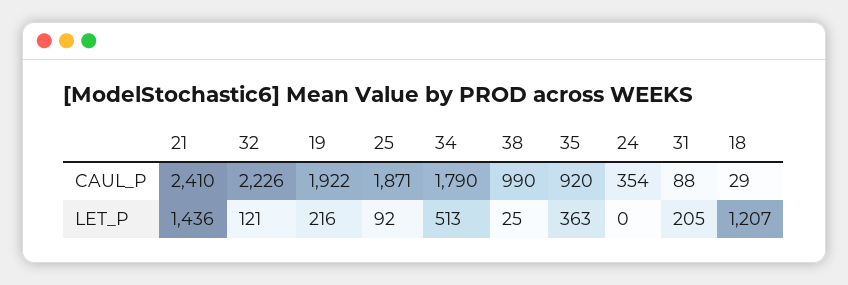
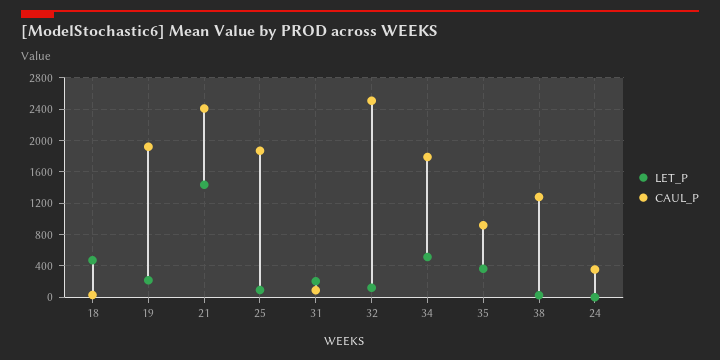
  {
    "CAUL_P": {
      "21": 2410,
-     "32": 2226,
+     "32": 2500,
      "19": 1922,
      "25": 1871,
      "34": 1790,
-     "38": 990,
+     "38": 1300,
      "35": 920,
      "24": 354,
      "31": 88,
      "18": 29
    },
    "LET_P": {
      "21": 1436,
      "32": 121,
      "19": 216,
      "25": 92,
      "34": 513,
      "38": 25,
      "35": 363,
      "24": 0,
      "31": 205,
-     "18": 1207
+     "18": 500
    }
  }

